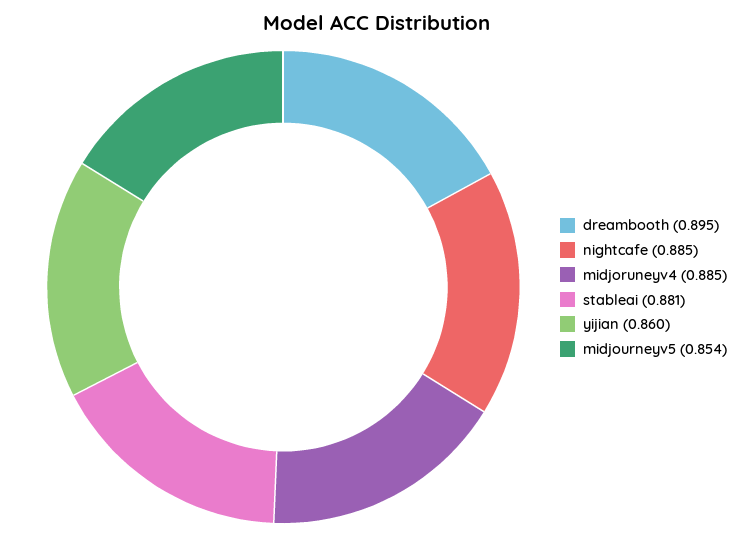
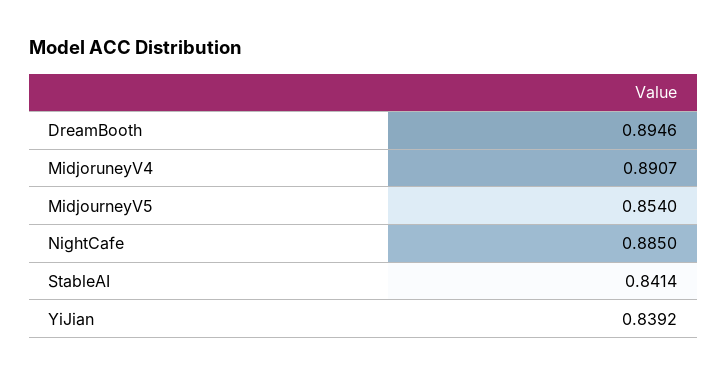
  {
    "dreambooth": 0.8946,
    "nightcafe": 0.885,
-   "midjoruneyv4": 0.885,
+   "midjoruneyv4": 0.8907,
-   "stableai": 0.881,
+   "stableai": 0.8414,
-   "yijian": 0.86,
+   "yijian": 0.8392,
    "midjourneyv5": 0.854
  }

